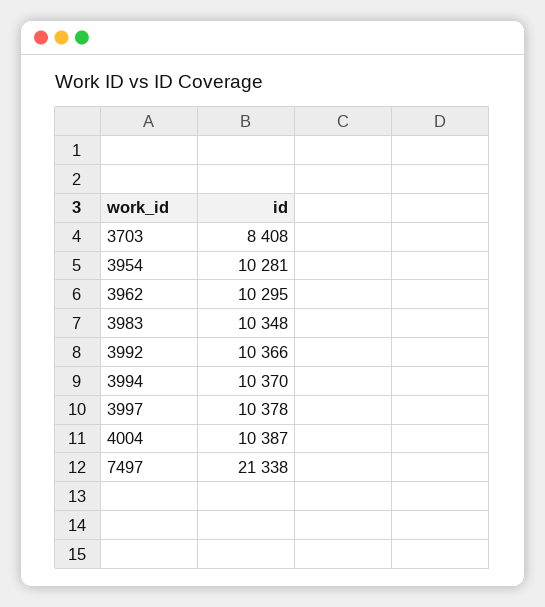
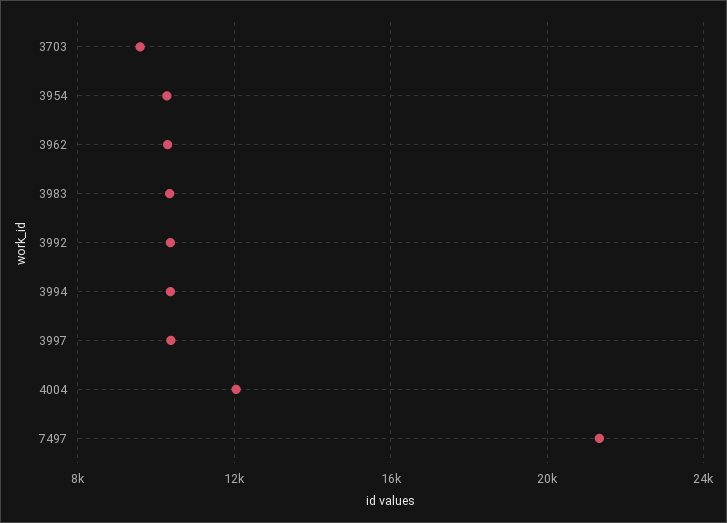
  {
-   "3703": 8408,
+   "3703": 9500,
    "3954": 10281,
    "3962": 10295,
    "3983": 10348,
    "3992": 10366,
    "3994": 10370,
    "3997": 10378,
-   "4004": 10387,
+   "4004": 12000,
    "7497": 21338
  }

